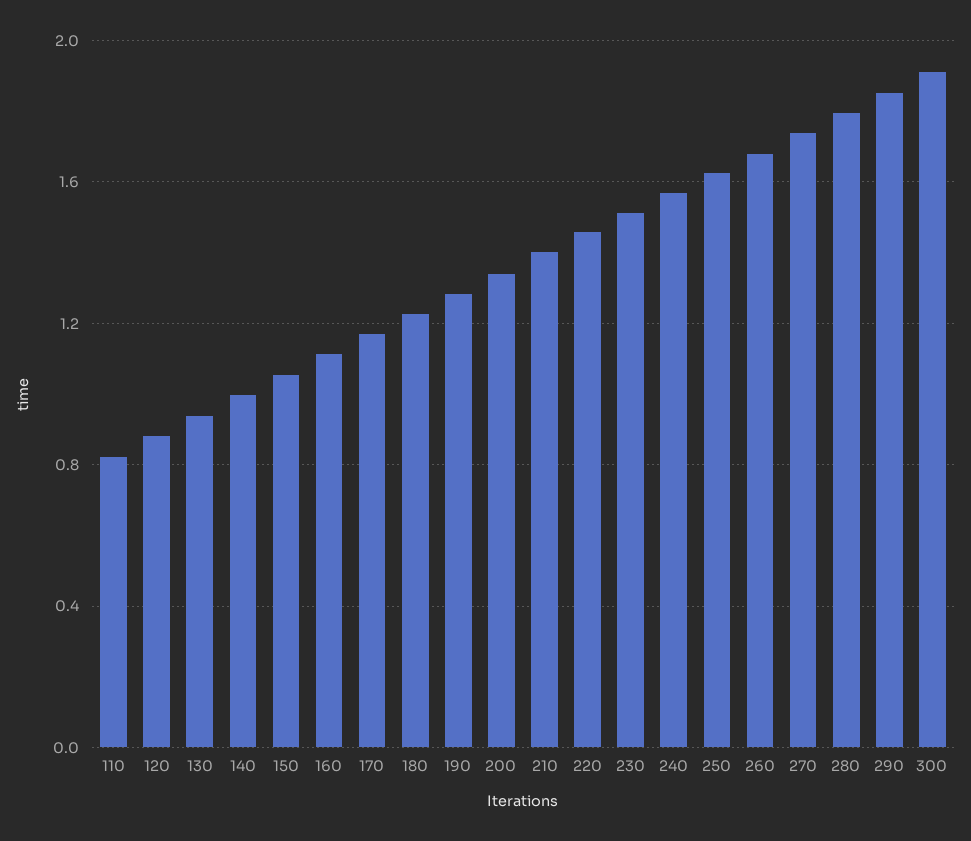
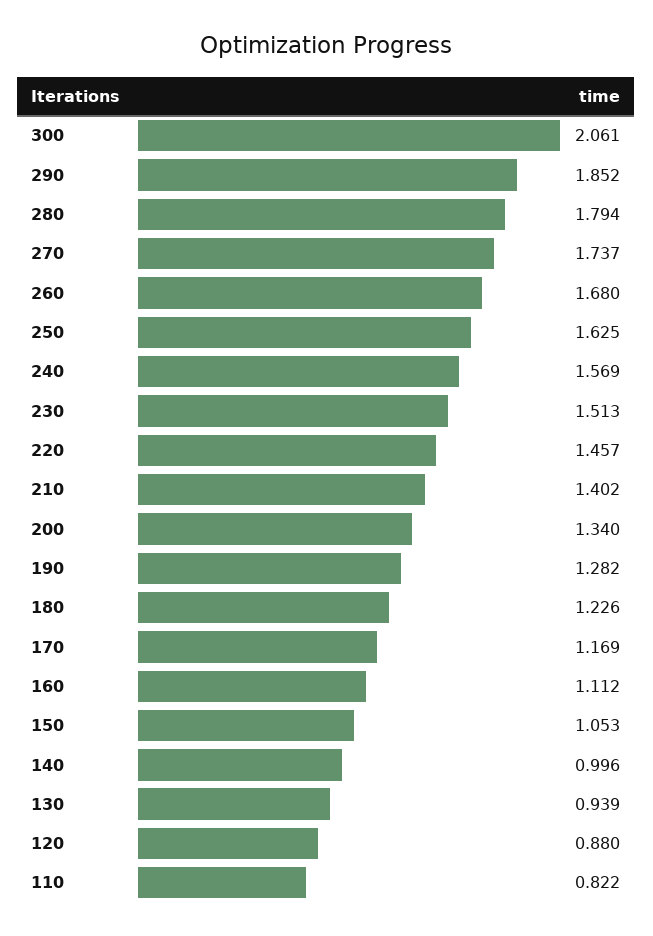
  {
    "110": 0.822,
    "120": 0.88,
    "130": 0.939,
    "140": 0.996,
    "150": 1.053,
    "160": 1.112,
    "170": 1.169,
    "180": 1.226,
    "190": 1.282,
    "200": 1.34,
    "210": 1.402,
    "220": 1.457,
    "230": 1.513,
    "240": 1.569,
    "250": 1.625,
    "260": 1.68,
    "270": 1.737,
    "280": 1.794,
    "290": 1.852,
-   "300": 1.9
+   "300": 2.061
  }

